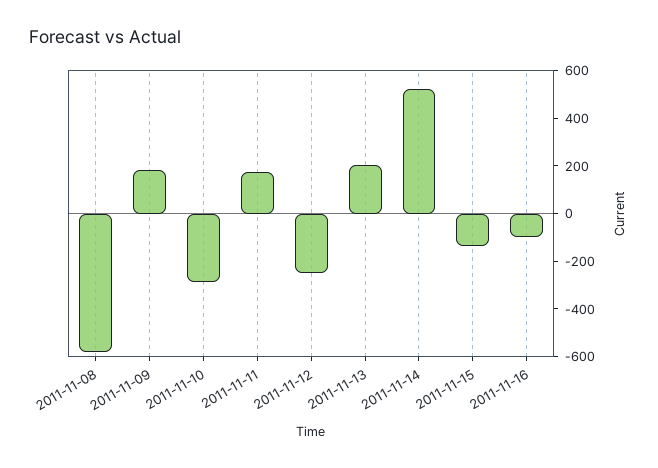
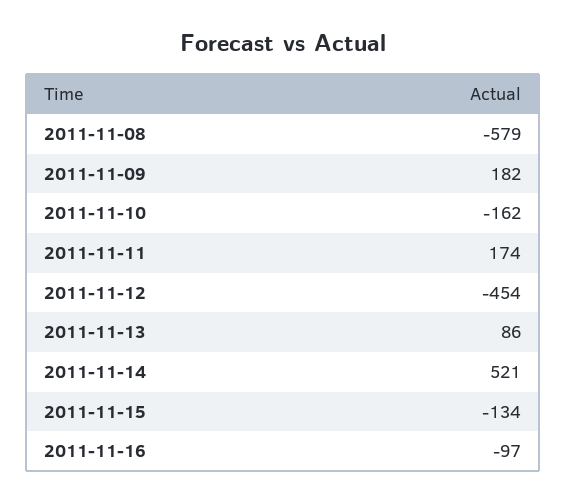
  {
    "2011-11-08": -579,
    "2011-11-09": 182,
-   "2011-11-10": -300,
+   "2011-11-10": -162,
    "2011-11-11": 174,
-   "2011-11-12": -250,
+   "2011-11-12": -454,
-   "2011-11-13": 200,
+   "2011-11-13": 86,
    "2011-11-14": 521,
    "2011-11-15": -134,
    "2011-11-16": -97
  }

